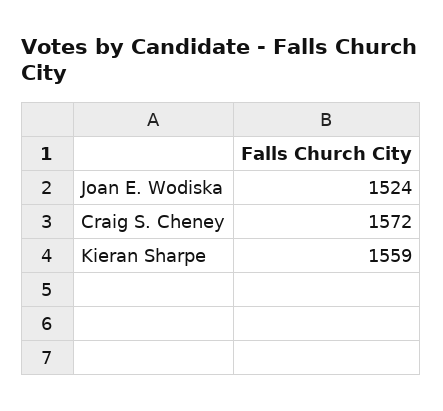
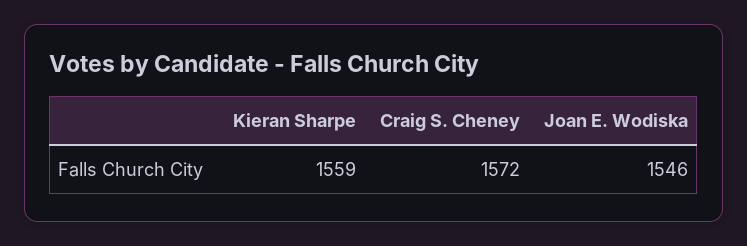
  {
-   "Joan E. Wodiska": 1524,
+   "Joan E. Wodiska": 1546,
    "Craig S. Cheney": 1572,
    "Kieran Sharpe": 1559
  }

